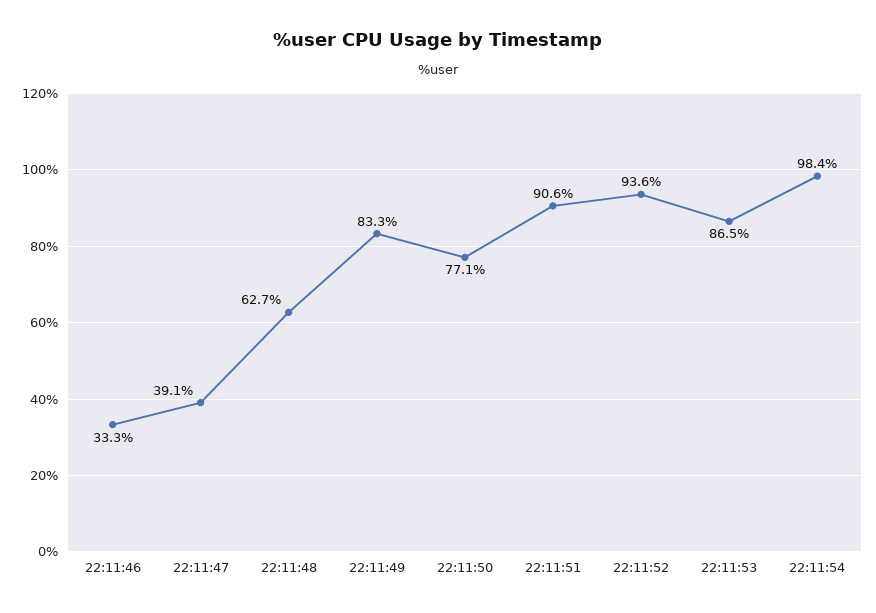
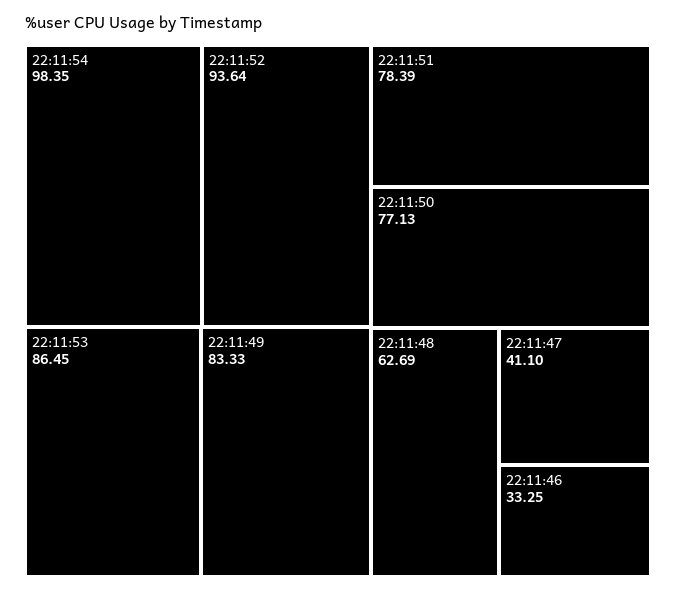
  {
    "22:11:46": 33.25,
-   "22:11:47": 39.1,
+   "22:11:47": 41.1,
    "22:11:48": 62.69,
    "22:11:49": 83.33,
    "22:11:50": 77.13,
-   "22:11:51": 90.6,
+   "22:11:51": 78.39,
    "22:11:52": 93.64,
    "22:11:53": 86.45,
    "22:11:54": 98.35
  }

